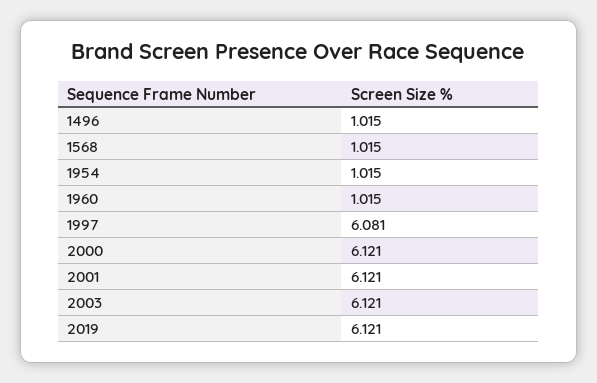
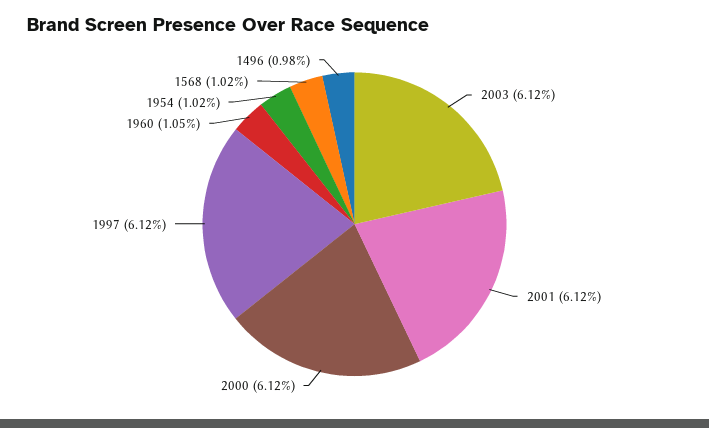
  {
-   "1496": 1.015,
+   "1496": 0.98,
    "1568": 1.015,
    "1954": 1.015,
-   "1960": 1.015,
+   "1960": 1.05,
-   "1997": 6.081,
+   "1997": 6.12,
    "2000": 6.121,
    "2001": 6.121,
-   "2003": 6.121,
+   "2003": 6.121
-   "2019": 6.121
  }

